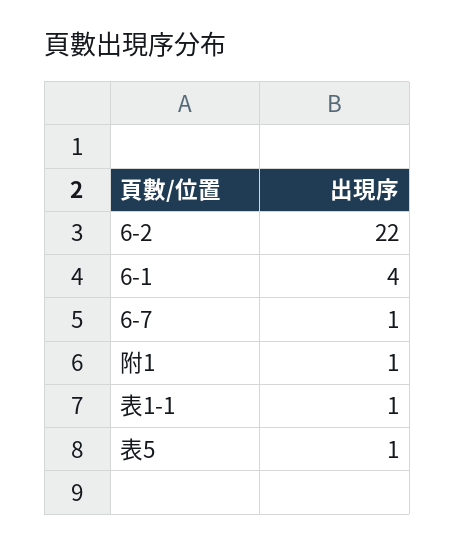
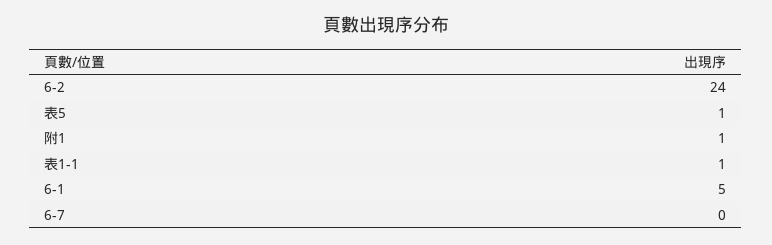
  {
-   "6-2": 22,
+   "6-2": 24,
-   "6-1": 4,
+   "6-1": 5,
-   "6-7": 1,
+   "6-7": 0,
    "附1": 1,
    "表1-1": 1,
    "表5": 1
  }

